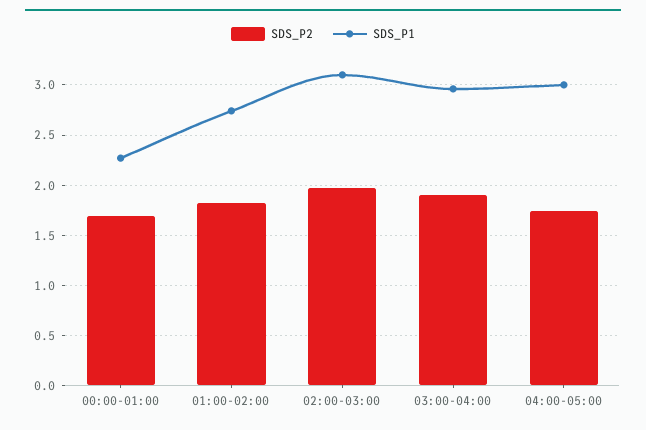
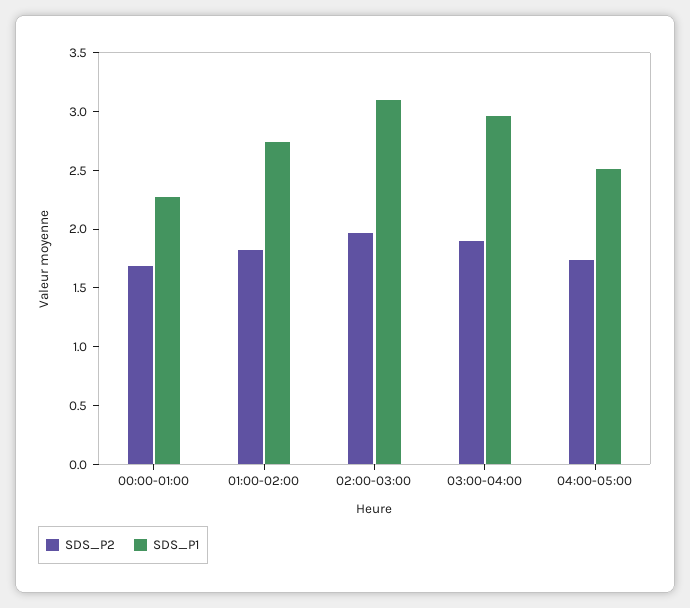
  {
    "SDS_P2": {
      "00:00-01:00": 1.7,
      "01:00-02:00": 1.8,
      "02:00-03:00": 2,
      "03:00-04:00": 1.9,
      "04:00-05:00": 1.7
    },
    "SDS_P1": {
      "00:00-01:00": 2.3,
      "01:00-02:00": 2.7,
      "02:00-03:00": 3.1,
      "03:00-04:00": 3,
-     "04:00-05:00": 3
+     "04:00-05:00": 2.5
    }
  }

